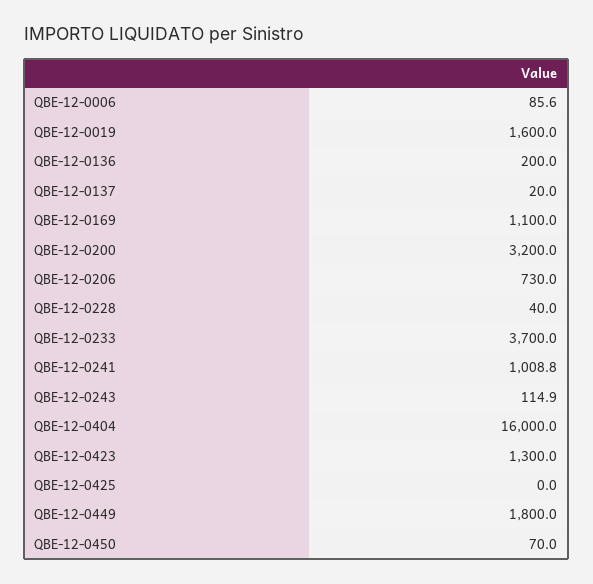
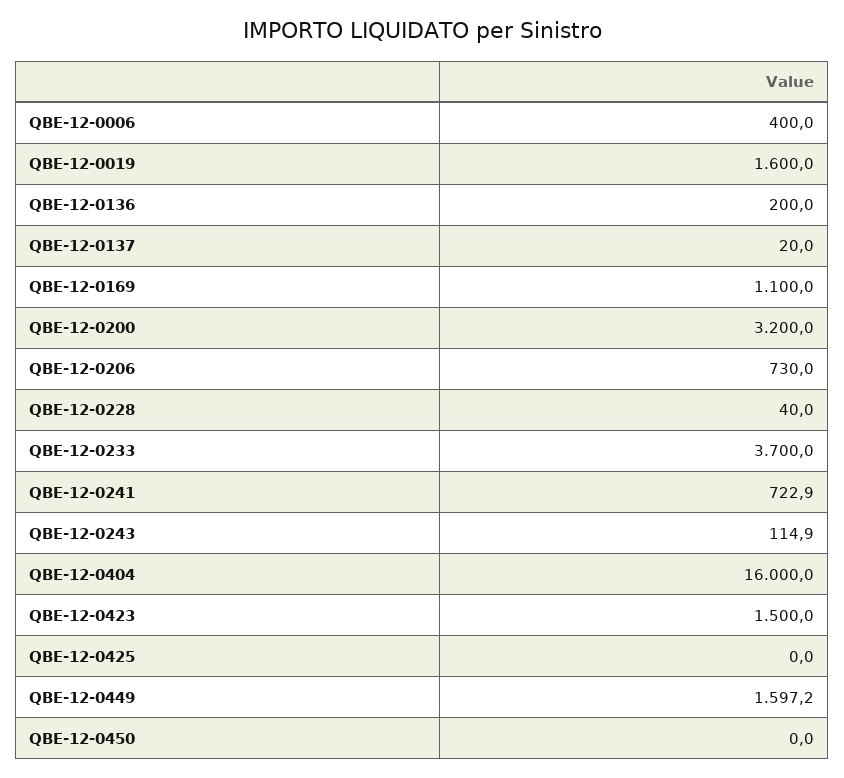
  {
-   "QBE-12-0006": 85.6,
+   "QBE-12-0006": 400,
    "QBE-12-0019": 1600,
    "QBE-12-0136": 200,
    "QBE-12-0137": 20,
    "QBE-12-0169": 1100,
    "QBE-12-0200": 3200,
    "QBE-12-0206": 730,
    "QBE-12-0228": 40,
    "QBE-12-0233": 3700,
-   "QBE-12-0241": 1008.8,
+   "QBE-12-0241": 722.9,
    "QBE-12-0243": 114.9,
    "QBE-12-0404": 16000,
-   "QBE-12-0423": 1300,
+   "QBE-12-0423": 1500,
    "QBE-12-0425": 0,
-   "QBE-12-0449": 1800,
+   "QBE-12-0449": 1597.2,
-   "QBE-12-0450": 70
+   "QBE-12-0450": 0
  }

